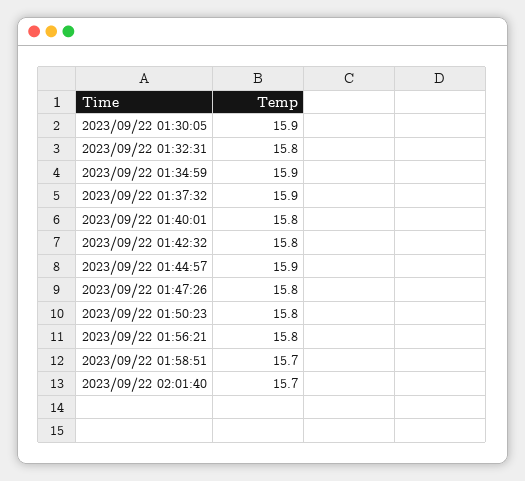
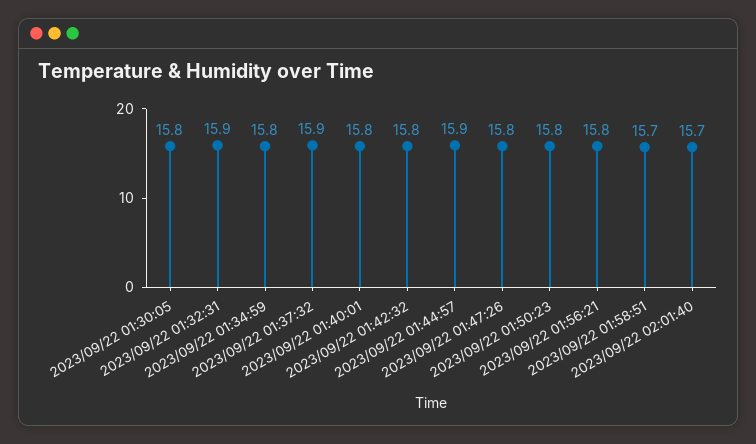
  {
-   "2023/09/22 01:30:05": 15.9,
+   "2023/09/22 01:30:05": 15.8,
-   "2023/09/22 01:32:31": 15.8,
+   "2023/09/22 01:32:31": 15.9,
-   "2023/09/22 01:34:59": 15.9,
+   "2023/09/22 01:34:59": 15.8,
    "2023/09/22 01:37:32": 15.9,
    "2023/09/22 01:40:01": 15.8,
    "2023/09/22 01:42:32": 15.8,
    "2023/09/22 01:44:57": 15.9,
    "2023/09/22 01:47:26": 15.8,
    "2023/09/22 01:50:23": 15.8,
    "2023/09/22 01:56:21": 15.8,
    "2023/09/22 01:58:51": 15.7,
    "2023/09/22 02:01:40": 15.7
  }

